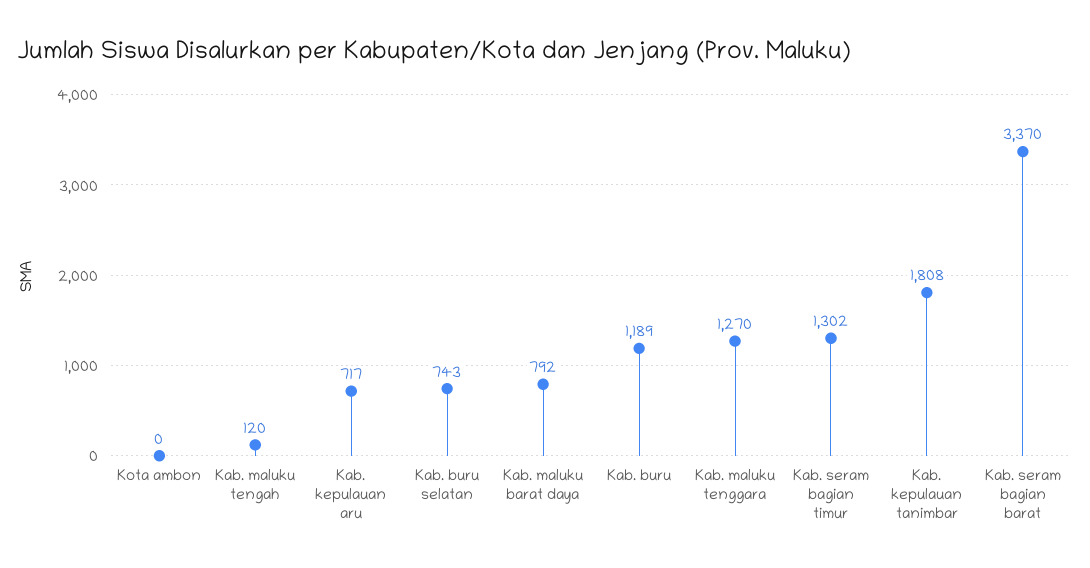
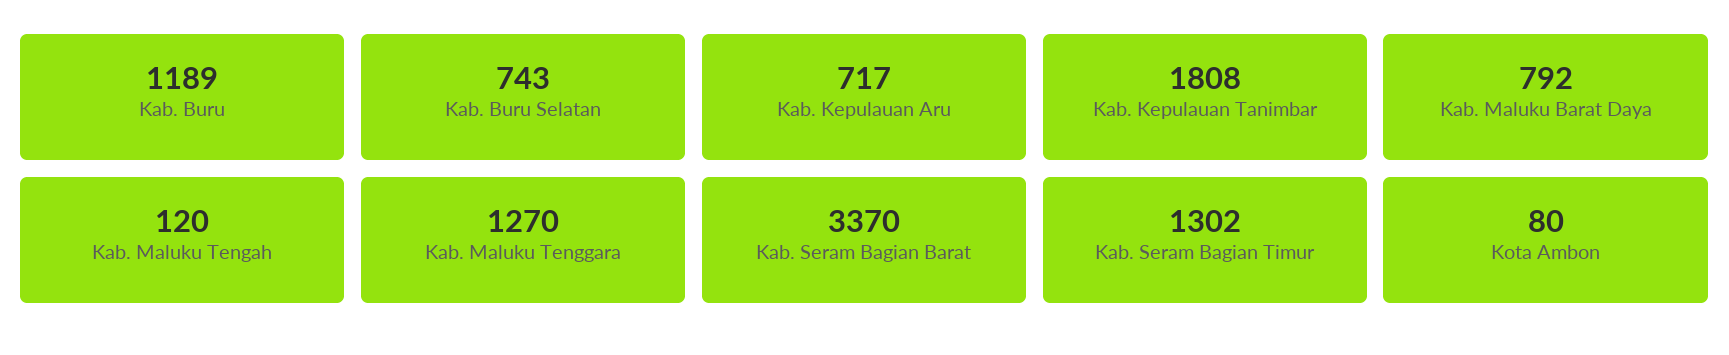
  {
-   "Kota ambon": 0,
+   "Kota ambon": 80,
    "Kab. maluku tengah": 120,
    "Kab. kepulauan aru": 717,
    "Kab. buru selatan": 743,
    "Kab. maluku barat daya": 792,
    "Kab. buru": 1189,
    "Kab. maluku tenggara": 1270,
    "Kab. seram bagian timur": 1302,
    "Kab. kepulauan tanimbar": 1808,
    "Kab. seram bagian barat": 3370
  }

